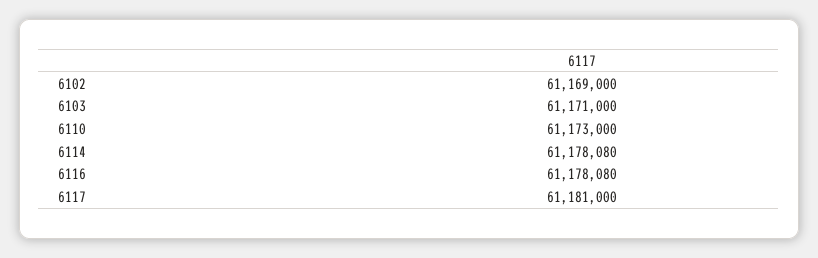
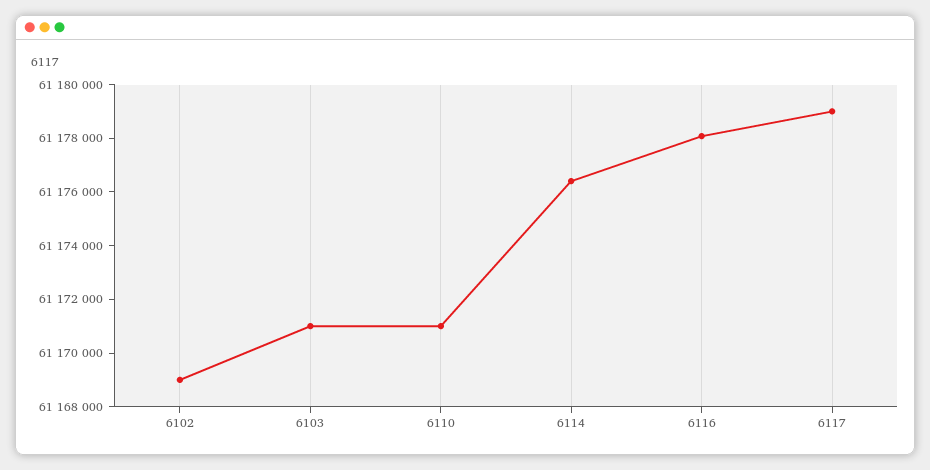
  {
    "6102": 61169000,
    "6103": 61171000,
-   "6110": 61173000,
+   "6110": 61171000,
-   "6114": 61178080,
+   "6114": 61176500,
    "6116": 61178080,
-   "6117": 61181000
+   "6117": 61179000
  }

